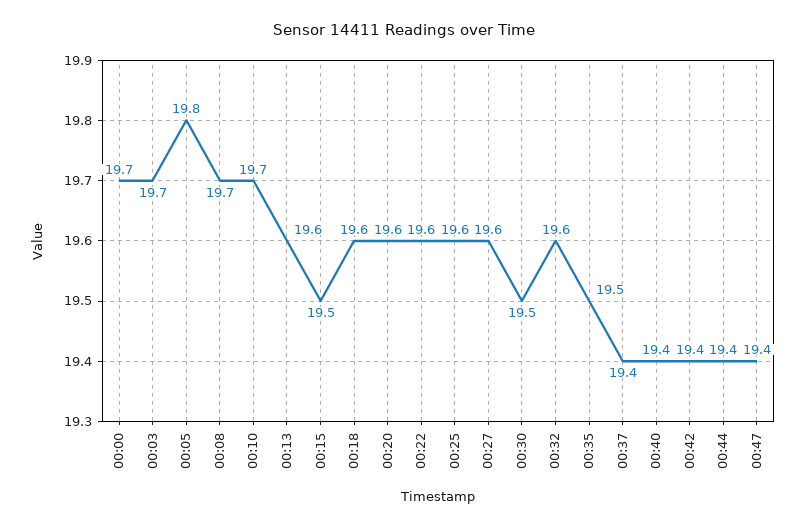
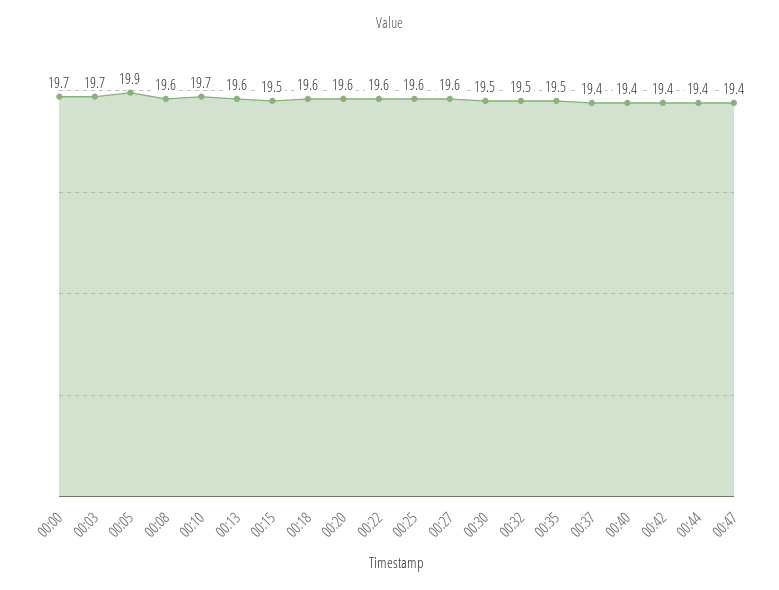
  {
    "00:00": 19.7,
    "00:03": 19.7,
-   "00:05": 19.8,
+   "00:05": 19.9,
-   "00:08": 19.7,
+   "00:08": 19.6,
    "00:10": 19.7,
    "00:13": 19.6,
    "00:15": 19.5,
    "00:18": 19.6,
    "00:20": 19.6,
    "00:22": 19.6,
    "00:25": 19.6,
    "00:27": 19.6,
    "00:30": 19.5,
-   "00:32": 19.6,
+   "00:32": 19.5,
    "00:35": 19.5,
    "00:37": 19.4,
    "00:40": 19.4,
    "00:42": 19.4,
    "00:44": 19.4,
    "00:47": 19.4
  }

